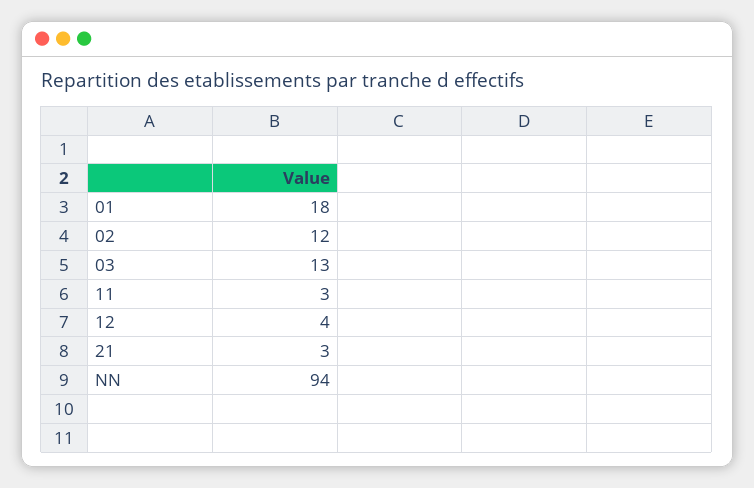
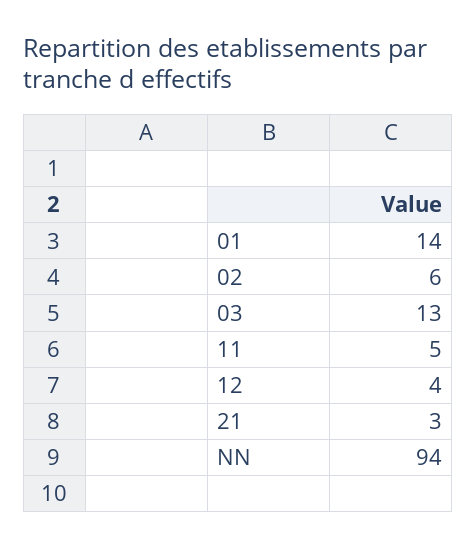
  {
-   "01": 18,
+   "01": 14,
-   "02": 12,
+   "02": 6,
    "03": 13,
-   "11": 3,
+   "11": 5,
    "12": 4,
    "21": 3,
    "NN": 94
  }

